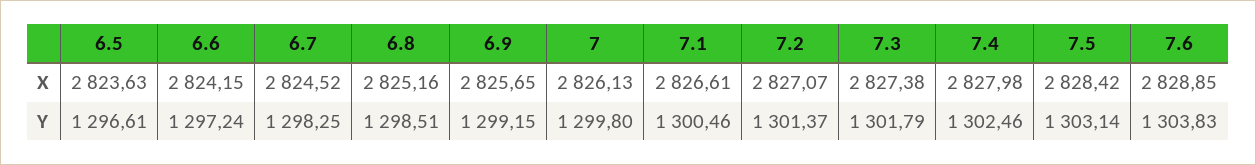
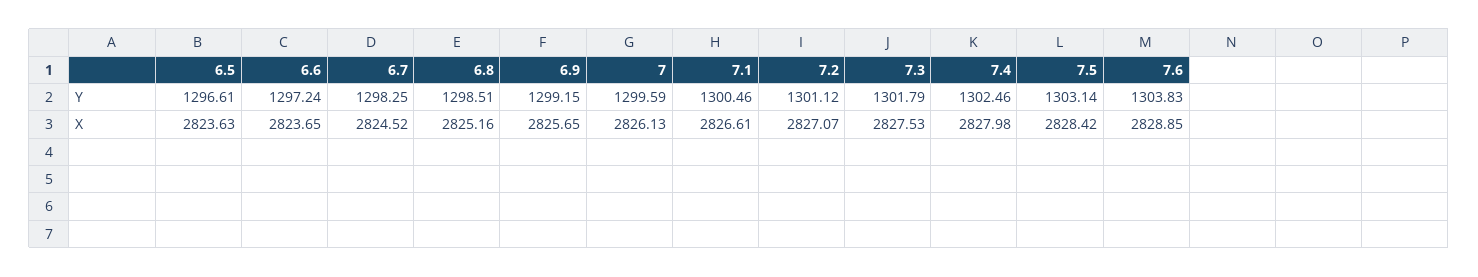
  {
    "6.5": {
      "X": 2823.63,
      "Y": 1296.61
    },
    "6.6": {
-     "X": 2824.15,
+     "X": 2823.65,
      "Y": 1297.24
    },
    "6.7": {
      "X": 2824.52,
      "Y": 1298.25
    },
    "6.8": {
      "X": 2825.16,
      "Y": 1298.51
    },
    "6.9": {
      "X": 2825.65,
      "Y": 1299.15
    },
    "7": {
      "X": 2826.13,
-     "Y": 1299.8
+     "Y": 1299.59
    },
    "7.1": {
      "X": 2826.61,
      "Y": 1300.46
    },
    "7.2": {
      "X": 2827.07,
-     "Y": 1301.37
+     "Y": 1301.12
    },
    "7.3": {
-     "X": 2827.38,
+     "X": 2827.53,
      "Y": 1301.79
    },
    "7.4": {
      "X": 2827.98,
      "Y": 1302.46
    },
    "7.5": {
      "X": 2828.42,
      "Y": 1303.14
    },
    "7.6": {
      "X": 2828.85,
      "Y": 1303.83
    }
  }

